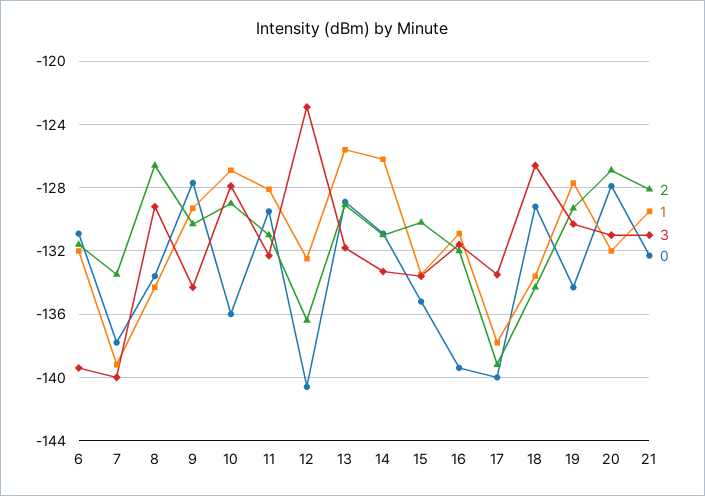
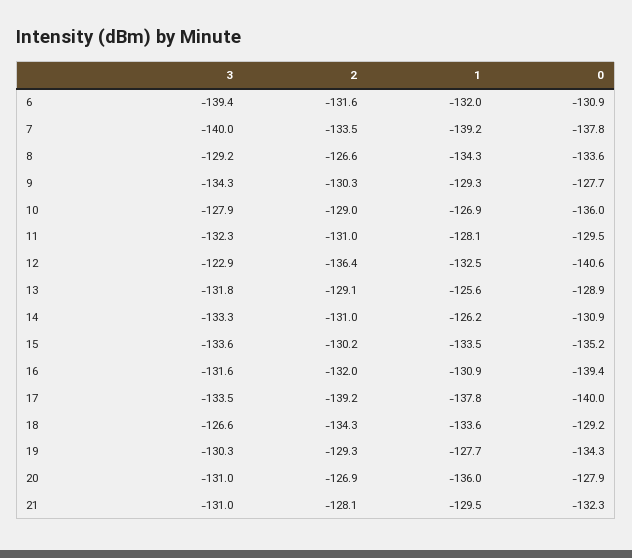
  {
    "2": {
      "6": -131.6,
      "7": -133.5,
      "8": -126.6,
      "9": -130.3,
      "10": -129,
      "11": -131,
      "12": -136.4,
      "13": -129.1,
      "14": -131,
      "15": -130.2,
      "16": -132,
      "17": -139.2,
      "18": -134.3,
      "19": -129.3,
      "20": -126.9,
      "21": -128.1
    },
    "1": {
      "6": -132,
      "7": -139.2,
      "8": -134.3,
      "9": -129.3,
      "10": -126.9,
      "11": -128.1,
      "12": -132.5,
      "13": -125.6,
      "14": -126.2,
      "15": -133.5,
      "16": -130.9,
      "17": -137.8,
      "18": -133.6,
      "19": -127.7,
-     "20": -132,
+     "20": -136,
      "21": -129.5
    },
    "3": {
      "6": -139.4,
      "7": -140,
      "8": -129.2,
      "9": -134.3,
      "10": -127.9,
      "11": -132.3,
      "12": -122.9,
      "13": -131.8,
      "14": -133.3,
      "15": -133.6,
      "16": -131.6,
      "17": -133.5,
      "18": -126.6,
      "19": -130.3,
      "20": -131,
      "21": -131
    },
    "0": {
      "6": -130.9,
      "7": -137.8,
      "8": -133.6,
      "9": -127.7,
      "10": -136,
      "11": -129.5,
      "12": -140.6,
      "13": -128.9,
      "14": -130.9,
      "15": -135.2,
      "16": -139.4,
      "17": -140,
      "18": -129.2,
      "19": -134.3,
      "20": -127.9,
      "21": -132.3
    }
  }

